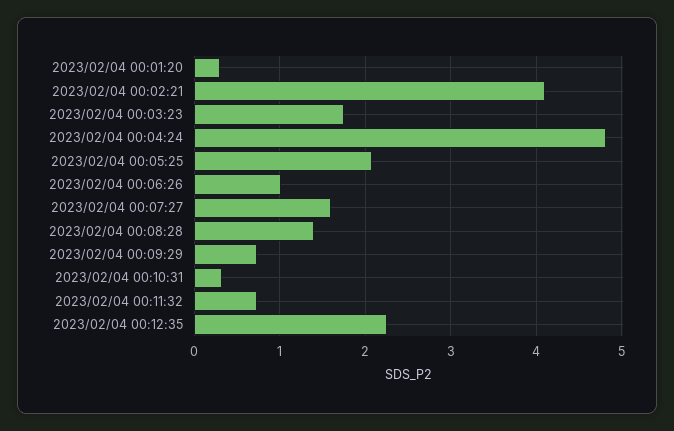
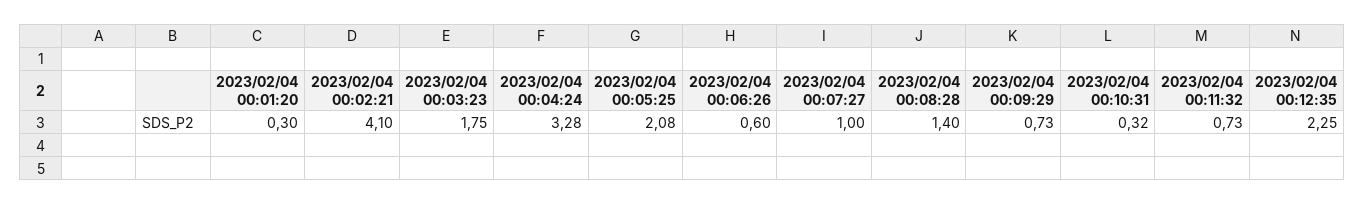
  {
    "2023/02/04 00:01:20": 0.3,
    "2023/02/04 00:02:21": 4.1,
    "2023/02/04 00:03:23": 1.75,
-   "2023/02/04 00:04:24": 4.8,
+   "2023/02/04 00:04:24": 3.28,
    "2023/02/04 00:05:25": 2.08,
-   "2023/02/04 00:06:26": 1,
+   "2023/02/04 00:06:26": 0.6,
-   "2023/02/04 00:07:27": 1.6,
+   "2023/02/04 00:07:27": 1,
    "2023/02/04 00:08:28": 1.4,
    "2023/02/04 00:09:29": 0.73,
    "2023/02/04 00:10:31": 0.32,
    "2023/02/04 00:11:32": 0.73,
    "2023/02/04 00:12:35": 2.25
  }

